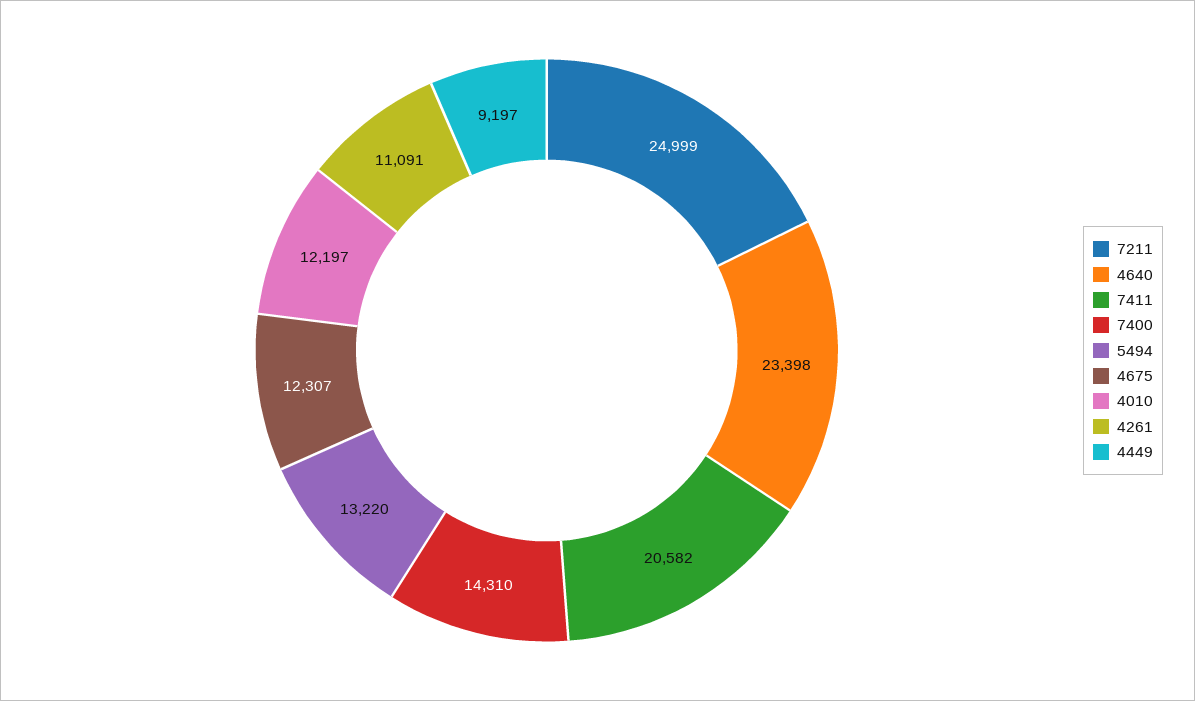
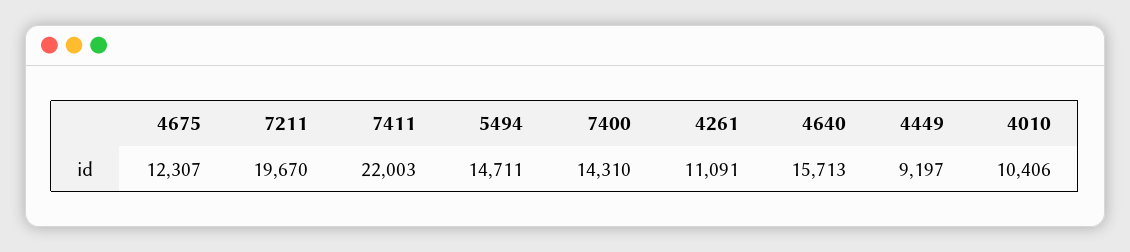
  {
-   "7211": 24999,
+   "7211": 19670,
-   "4640": 23398,
+   "4640": 15713,
-   "7411": 20582,
+   "7411": 22003,
    "7400": 14310,
-   "5494": 13220,
+   "5494": 14711,
    "4675": 12307,
-   "4010": 12197,
+   "4010": 10406,
    "4261": 11091,
    "4449": 9197
  }

